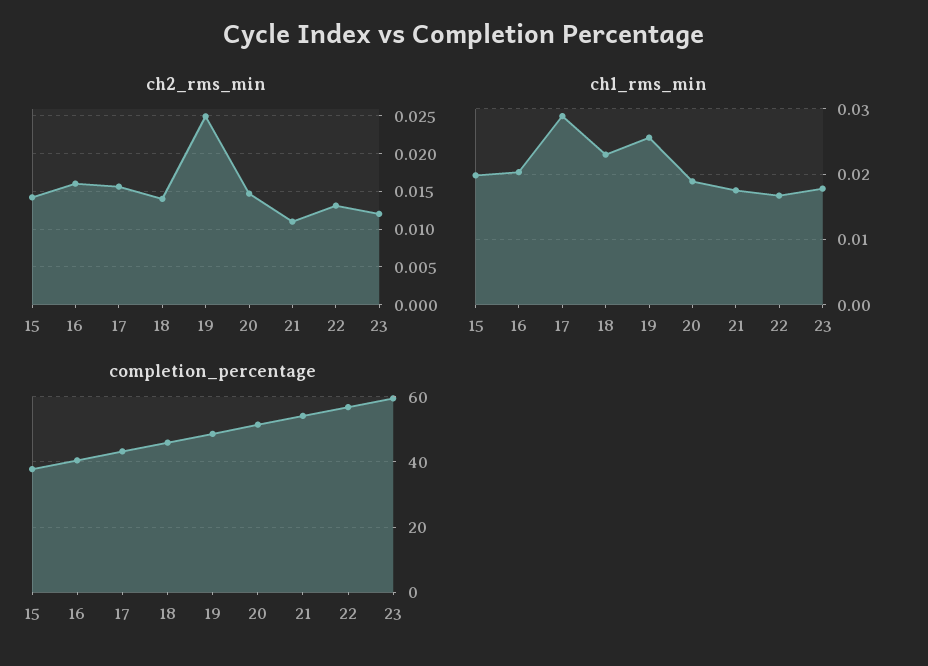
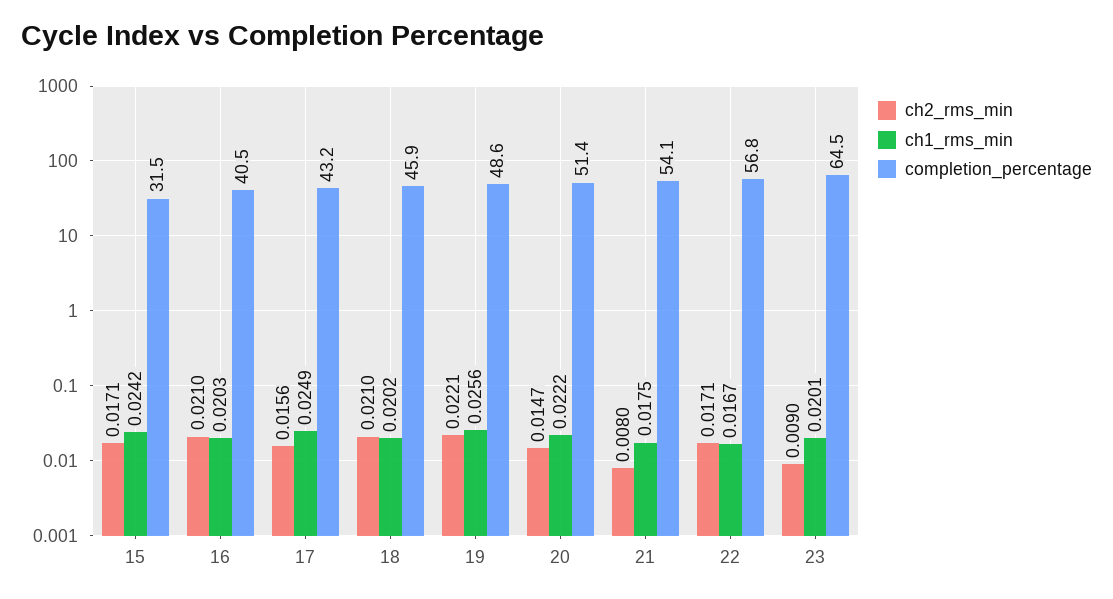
  {
    "ch2_rms_min": {
-     "15": 0.014,
+     "15": 0.0171,
-     "16": 0.016,
+     "16": 0.021,
      "17": 0.0156,
-     "18": 0.014,
+     "18": 0.021,
-     "19": 0.025,
+     "19": 0.0221,
      "20": 0.0147,
-     "21": 0.011,
+     "21": 0.008,
-     "22": 0.013,
+     "22": 0.0171,
-     "23": 0.012
+     "23": 0.009
    },
    "ch1_rms_min": {
-     "15": 0.02,
+     "15": 0.0242,
      "16": 0.0203,
-     "17": 0.029,
+     "17": 0.0249,
-     "18": 0.023,
+     "18": 0.0202,
      "19": 0.0256,
-     "20": 0.019,
+     "20": 0.0222,
      "21": 0.0175,
      "22": 0.0167,
-     "23": 0.018
+     "23": 0.0201
    },
    "completion_percentage": {
-     "15": 38,
+     "15": 31.5,
      "16": 40.5,
      "17": 43.2,
      "18": 45.9,
      "19": 48.6,
      "20": 51.4,
      "21": 54.1,
      "22": 56.8,
-     "23": 60
+     "23": 64.5
    }
  }

